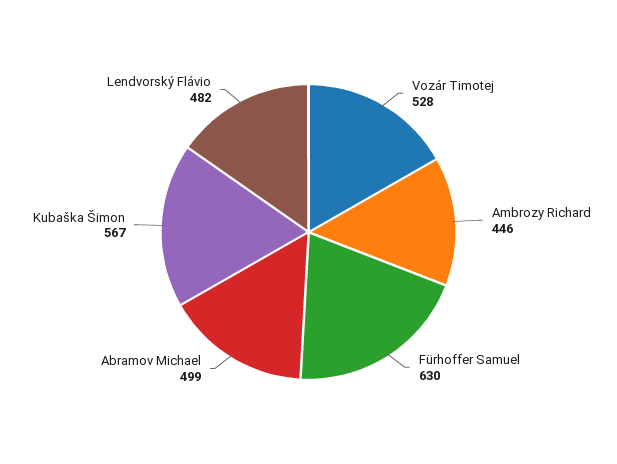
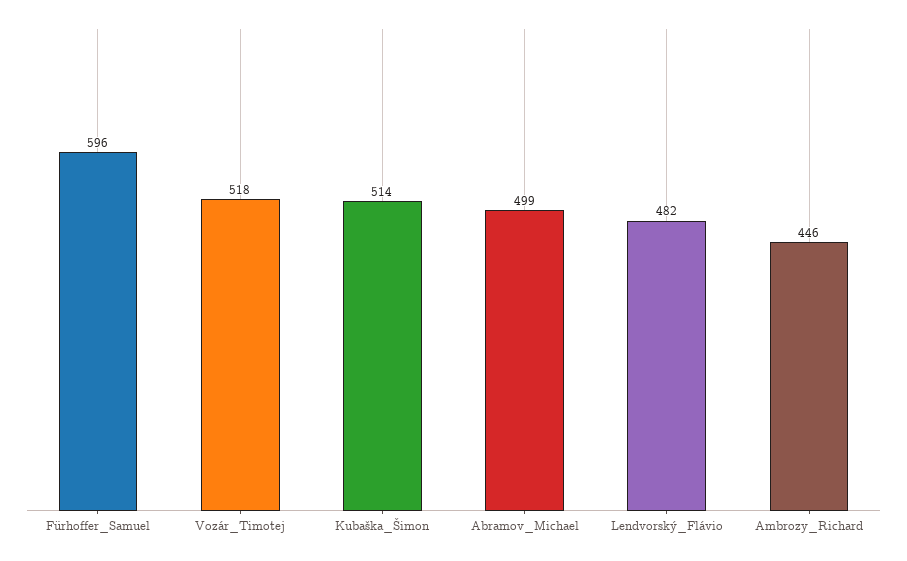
  {
-   "Vozár Timotej": 528,
+   "Vozár Timotej": 518,
    "Ambrozy Richard": 446,
-   "Fürhoffer Samuel": 630,
+   "Fürhoffer Samuel": 596,
    "Abramov Michael": 499,
-   "Kubaška Šimon": 567,
+   "Kubaška Šimon": 514,
    "Lendvorský Flávio": 482
  }

